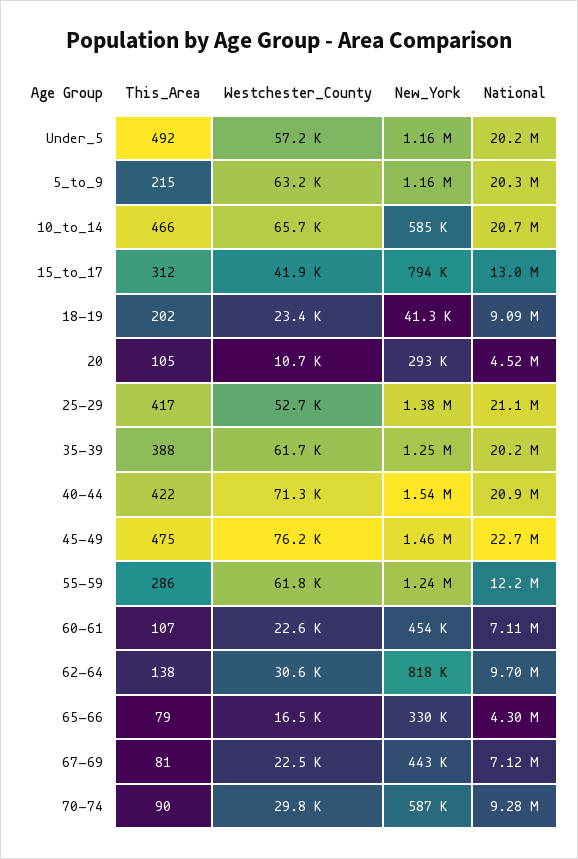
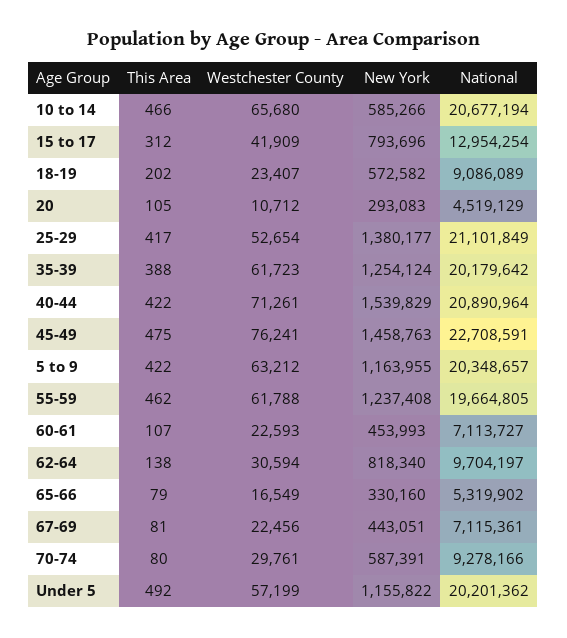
  {
    "This_Area": {
      "Under_5": 492,
-     "5_to_9": 215,
+     "5_to_9": 422,
      "10_to_14": 466,
      "15_to_17": 312,
      "18-19": 202,
      "20": 105,
      "25-29": 417,
      "35-39": 388,
      "40-44": 422,
      "45-49": 475,
-     "55-59": 286,
+     "55-59": 462,
      "60-61": 107,
      "62-64": 138,
      "65-66": 79,
      "67-69": 81,
-     "70-74": 90
+     "70-74": 80
    },
    "Westchester_County": {
      "Under_5": 57199,
      "5_to_9": 63212,
      "10_to_14": 65680,
      "15_to_17": 41909,
      "18-19": 23407,
      "20": 10712,
      "25-29": 52654,
      "35-39": 61723,
      "40-44": 71261,
      "45-49": 76241,
      "55-59": 61788,
      "60-61": 22593,
      "62-64": 30594,
      "65-66": 16549,
      "67-69": 22456,
      "70-74": 29761
    },
    "New_York": {
      "Under_5": 1155822,
      "5_to_9": 1163955,
      "10_to_14": 585266,
      "15_to_17": 793696,
-     "18-19": 41300,
+     "18-19": 572582,
      "20": 293083,
      "25-29": 1380177,
      "35-39": 1254124,
      "40-44": 1539829,
      "45-49": 1458763,
      "55-59": 1237408,
      "60-61": 453993,
      "62-64": 818340,
      "65-66": 330160,
      "67-69": 443051,
      "70-74": 587391
    },
    "National": {
      "Under_5": 20201362,
      "5_to_9": 20348657,
      "10_to_14": 20677194,
      "15_to_17": 12954254,
      "18-19": 9086089,
      "20": 4519129,
      "25-29": 21101849,
      "35-39": 20179642,
      "40-44": 20890964,
      "45-49": 22708591,
-     "55-59": 12200000,
+     "55-59": 19664805,
      "60-61": 7113727,
      "62-64": 9704197,
-     "65-66": 4300000,
+     "65-66": 5319902,
      "67-69": 7115361,
      "70-74": 9278166
    }
  }

